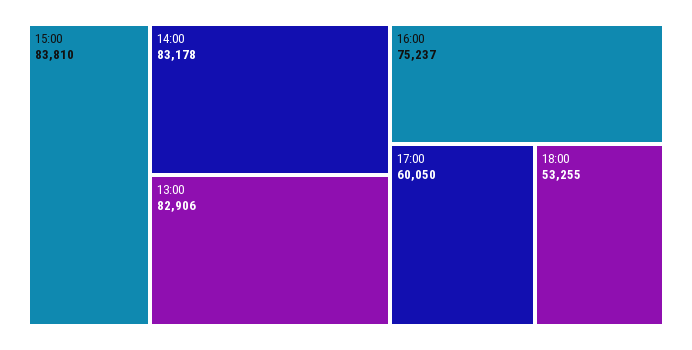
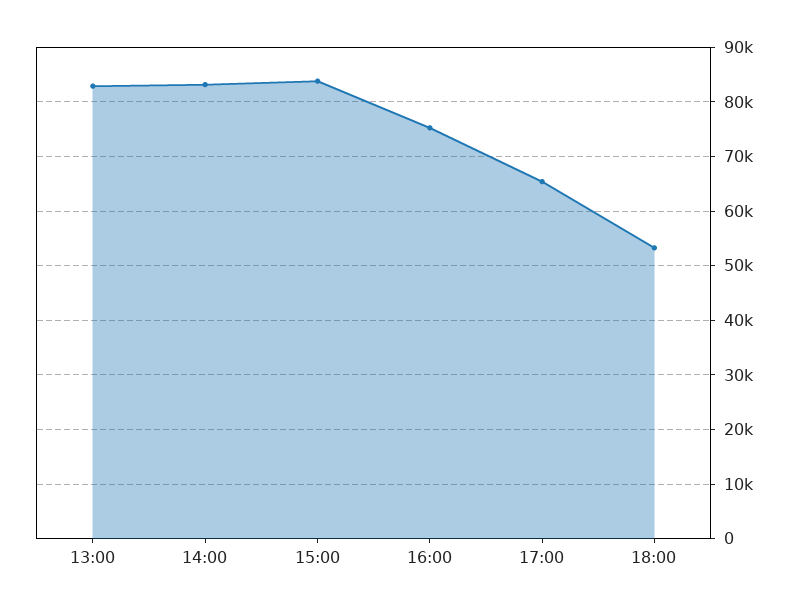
  {
    "15:00": 83810,
    "14:00": 83178,
    "13:00": 82906,
    "16:00": 75237,
-   "17:00": 60050,
+   "17:00": 66000,
    "18:00": 53255
  }

